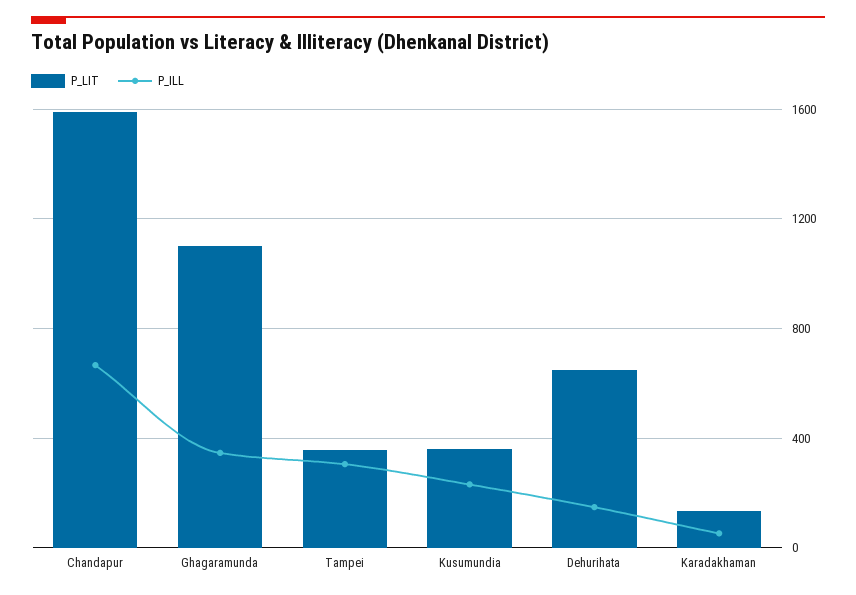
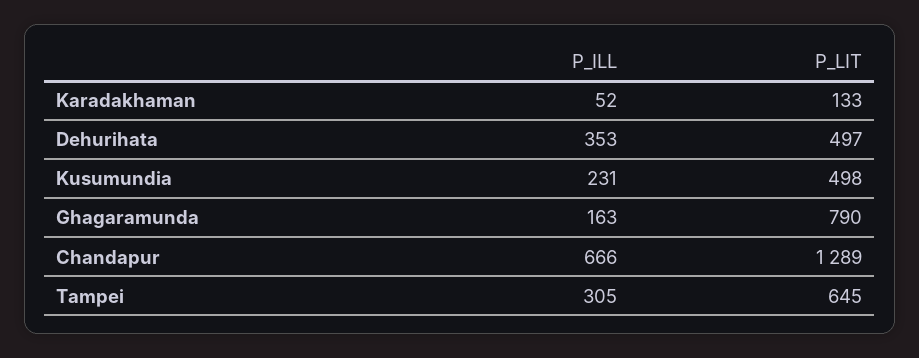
  {
    "P_LIT": {
-     "Chandapur": 1600,
+     "Chandapur": 1289,
-     "Ghagaramunda": 1100,
+     "Ghagaramunda": 790,
-     "Tampei": 350,
+     "Tampei": 645,
-     "Kusumundia": 350,
+     "Kusumundia": 498,
-     "Dehurihata": 650,
+     "Dehurihata": 497,
      "Karadakhaman": 133
    },
    "P_ILL": {
      "Chandapur": 666,
-     "Ghagaramunda": 350,
+     "Ghagaramunda": 163,
      "Tampei": 305,
      "Kusumundia": 231,
-     "Dehurihata": 150,
+     "Dehurihata": 353,
      "Karadakhaman": 52
    }
  }

